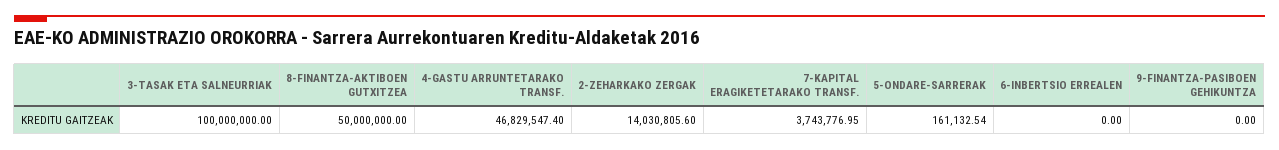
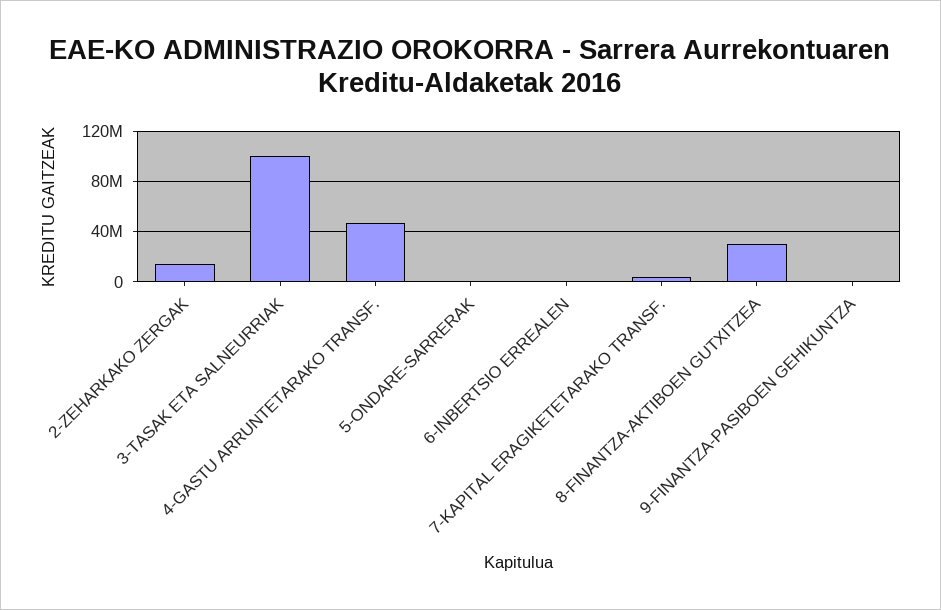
  {
    "3-TASAK ETA SALNEURRIAK": 100000000,
-   "8-FINANTZA-AKTIBOEN GUTXITZEA": 50000000,
+   "8-FINANTZA-AKTIBOEN GUTXITZEA": 30000000,
    "4-GASTU ARRUNTETARAKO TRANSF.": 46829547.4,
    "2-ZEHARKAKO ZERGAK": 14030805.6,
    "7-KAPITAL ERAGIKETETARAKO TRANSF.": 3743776.95,
    "5-ONDARE-SARRERAK": 161132.54,
    "6-INBERTSIO ERREALEN": 0,
    "9-FINANTZA-PASIBOEN GEHIKUNTZA": 0
  }

